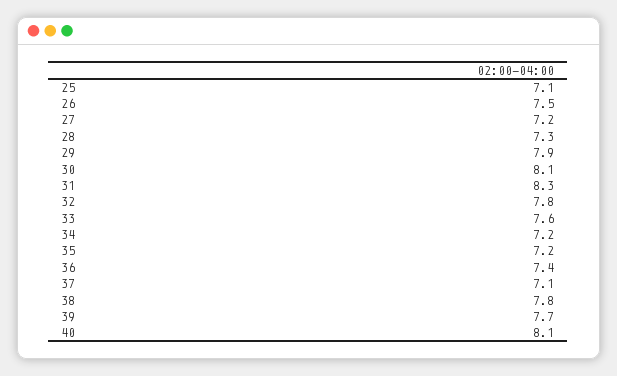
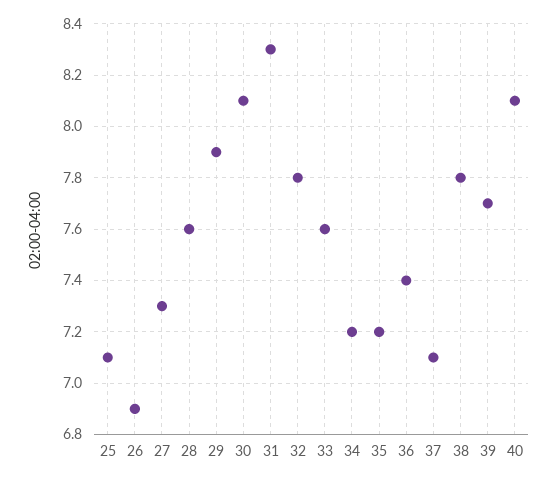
  {
    "25": 7.1,
-   "26": 7.5,
+   "26": 6.9,
-   "27": 7.2,
+   "27": 7.3,
-   "28": 7.3,
+   "28": 7.6,
    "29": 7.9,
    "30": 8.1,
    "31": 8.3,
    "32": 7.8,
    "33": 7.6,
    "34": 7.2,
    "35": 7.2,
    "36": 7.4,
    "37": 7.1,
    "38": 7.8,
    "39": 7.7,
    "40": 8.1
  }

